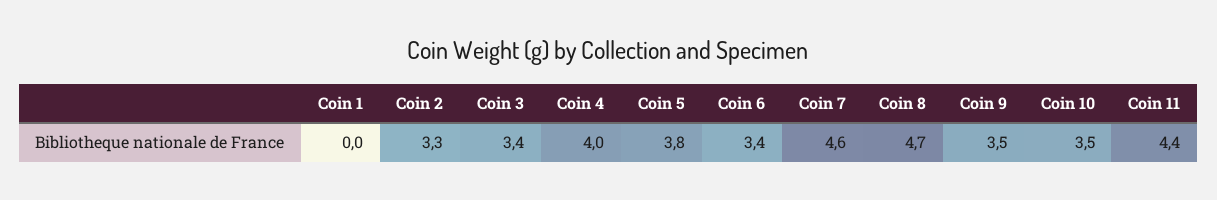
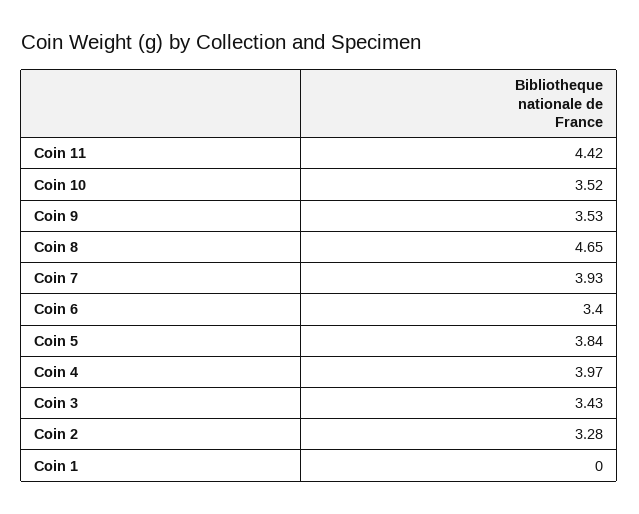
  {
    "Coin 1": 0,
    "Coin 2": 3.28,
    "Coin 3": 3.43,
    "Coin 4": 3.97,
    "Coin 5": 3.84,
    "Coin 6": 3.4,
-   "Coin 7": 4.6,
+   "Coin 7": 3.93,
    "Coin 8": 4.65,
    "Coin 9": 3.53,
    "Coin 10": 3.52,
    "Coin 11": 4.42
  }

